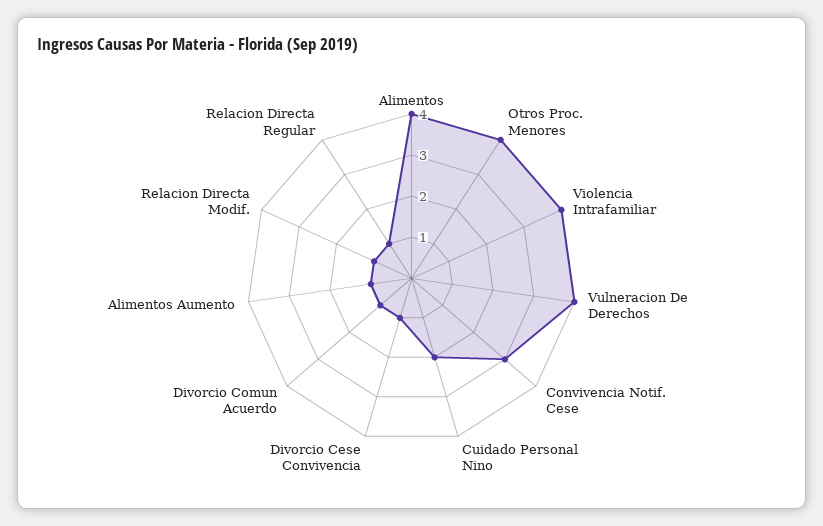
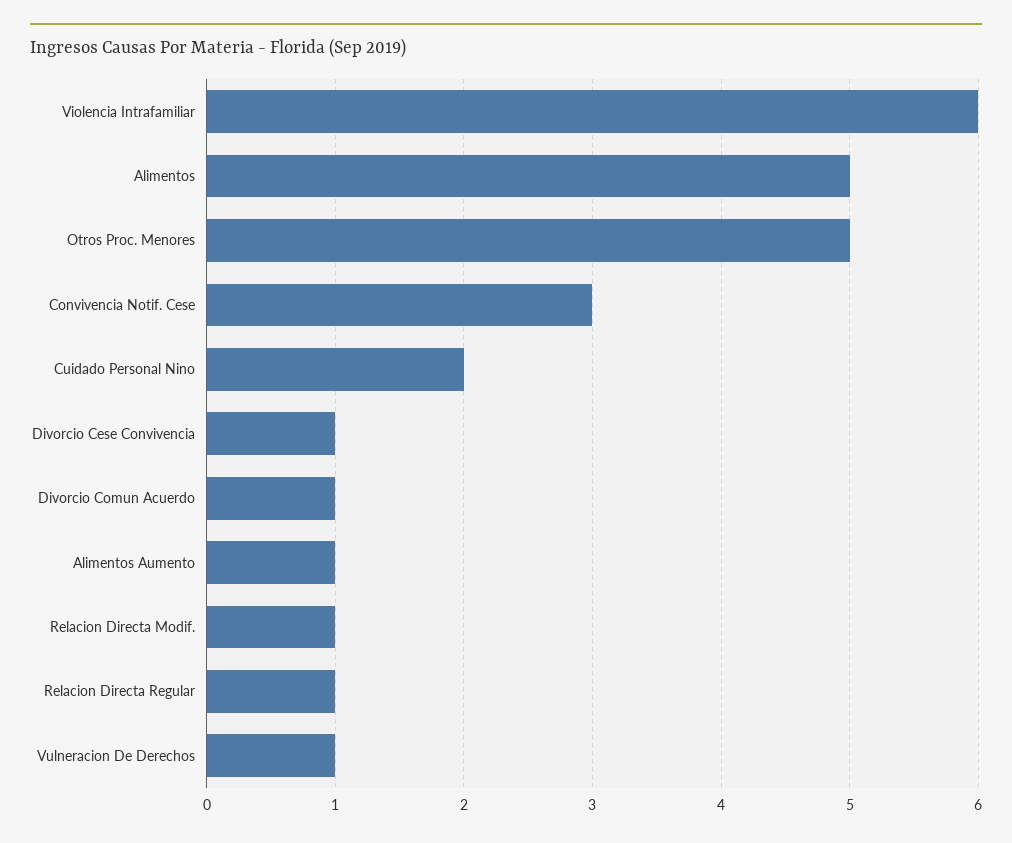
  {
-   "Alimentos": 4,
+   "Alimentos": 5,
-   "Otros Proc. Menores": 4,
+   "Otros Proc. Menores": 5,
-   "Violencia Intrafamiliar": 4,
+   "Violencia Intrafamiliar": 6,
-   "Vulneracion De Derechos": 4,
+   "Vulneracion De Derechos": 1,
    "Convivencia Notif. Cese": 3,
    "Cuidado Personal Nino": 2,
    "Divorcio Cese Convivencia": 1,
    "Divorcio Comun Acuerdo": 1,
    "Alimentos Aumento": 1,
    "Relacion Directa Modif.": 1,
    "Relacion Directa Regular": 1
  }

